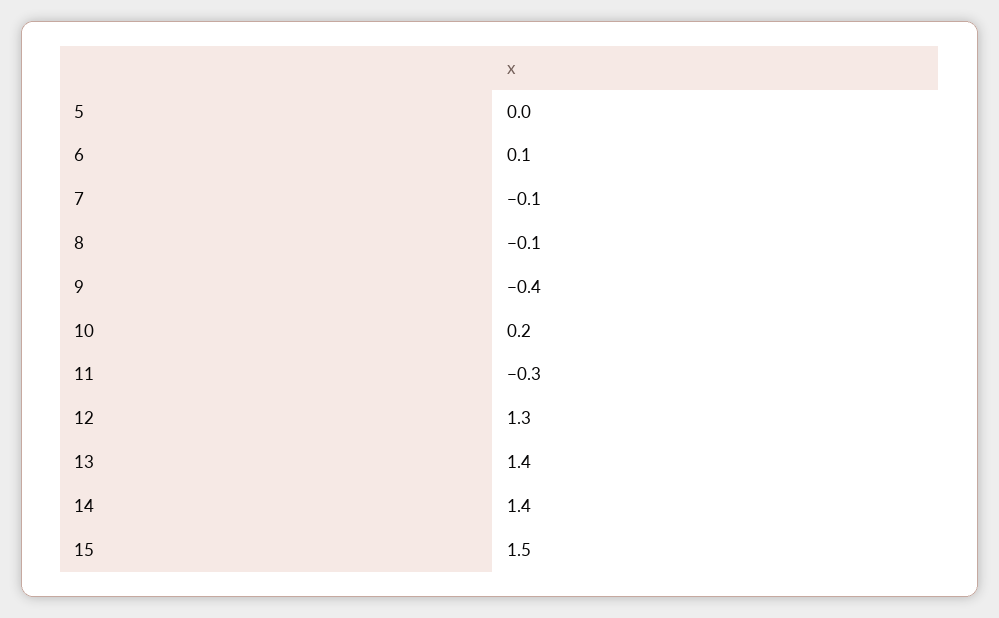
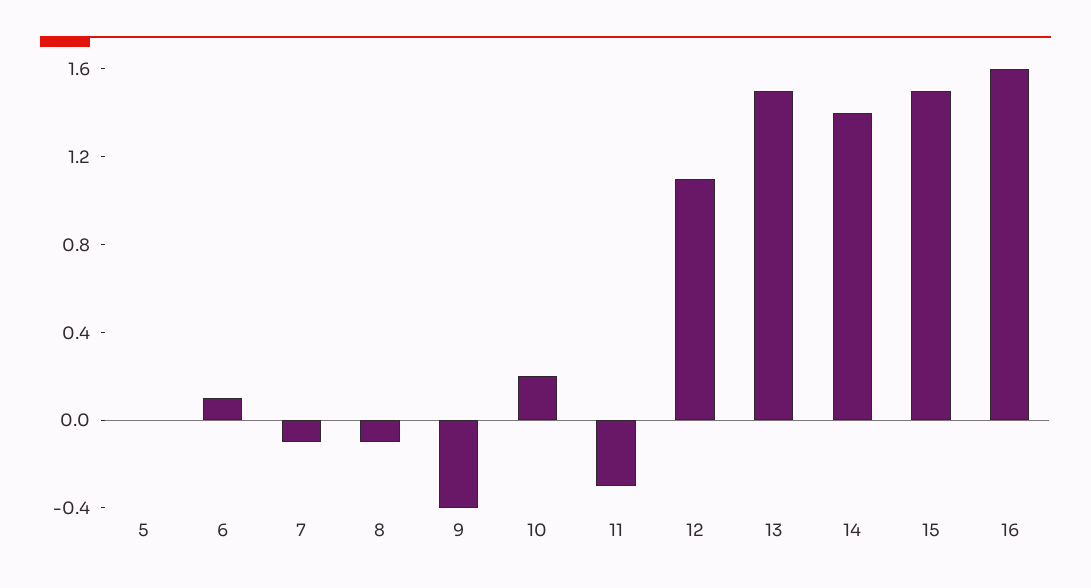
  {
    "5": 0,
    "6": 0.1,
    "7": -0.1,
    "8": -0.1,
    "9": -0.4,
    "10": 0.2,
    "11": -0.3,
-   "12": 1.3,
+   "12": 1.1,
-   "13": 1.4,
+   "13": 1.5,
    "14": 1.4,
-   "15": 1.5
+   "15": 1.5,
+   "16": 1.6
  }

